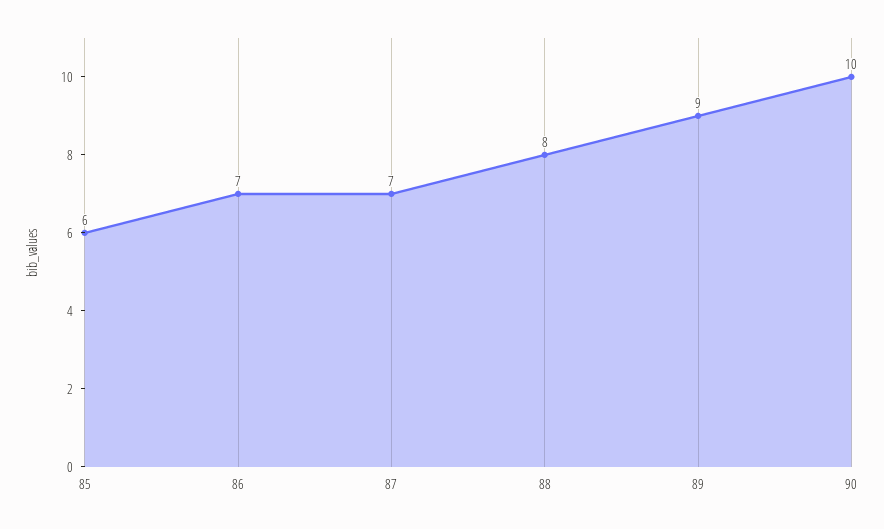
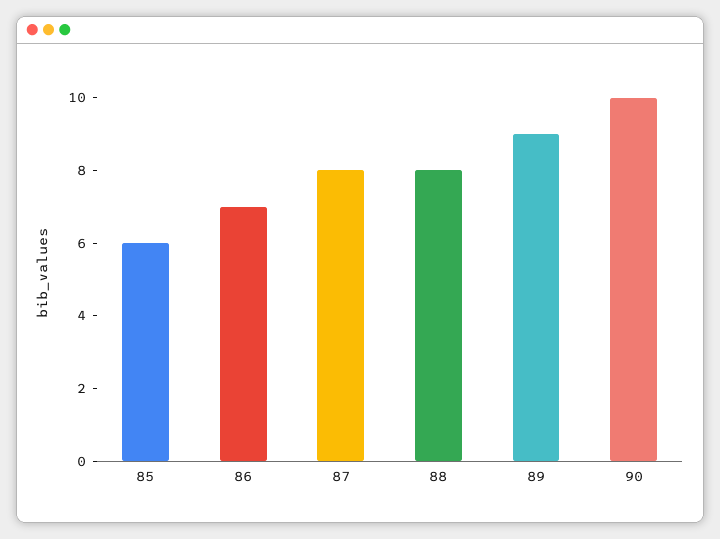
  {
    "85": 6,
    "86": 7,
-   "87": 7,
+   "87": 8,
    "88": 8,
    "89": 9,
    "90": 10
  }

